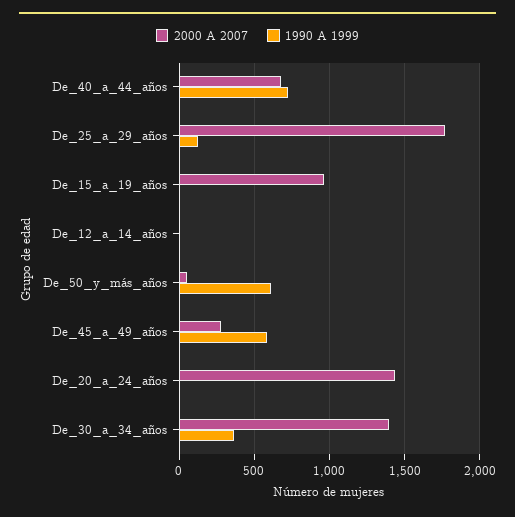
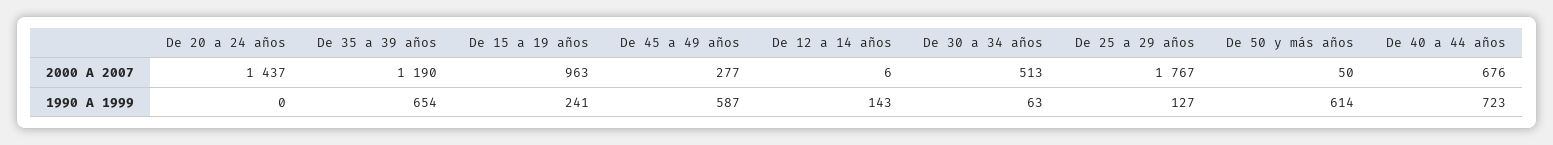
  {
    "2000 A 2007": {
      "De_40_a_44_años": 676,
      "De_25_a_29_años": 1767,
      "De_15_a_19_años": 963,
      "De_12_a_14_años": 6,
      "De_50_y_más_años": 50,
      "De_45_a_49_años": 277,
      "De_20_a_24_años": 1437,
-     "De_30_a_34_años": 1400
+     "De_30_a_34_años": 513,
+     "De 35 a 39 años": 1190
    },
    "1990 A 1999": {
      "De_40_a_44_años": 723,
      "De_25_a_29_años": 127,
-     "De_15_a_19_años": 0,
+     "De_15_a_19_años": 241,
-     "De_12_a_14_años": 0,
+     "De_12_a_14_años": 143,
      "De_50_y_más_años": 614,
      "De_45_a_49_años": 587,
      "De_20_a_24_años": 0,
-     "De_30_a_34_años": 350
+     "De_30_a_34_años": 63,
+     "De 35 a 39 años": 654
    }
  }

